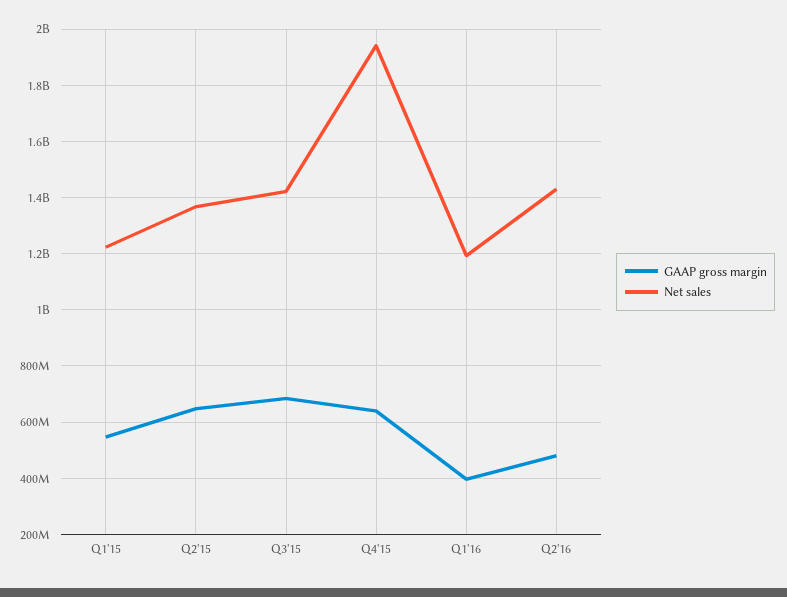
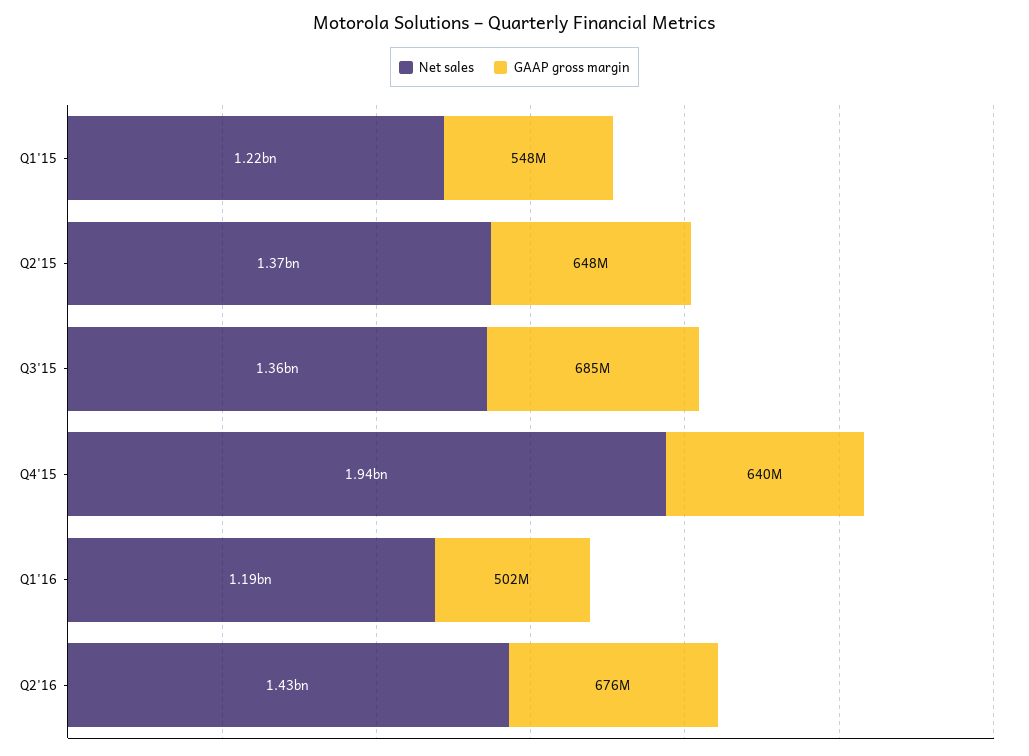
  {
    "GAAP gross margin": {
      "Q1'15": 548000000,
      "Q2'15": 648000000,
      "Q3'15": 685000000,
      "Q4'15": 640000000,
-     "Q1'16": 400000000,
+     "Q1'16": 502000000,
-     "Q2'16": 475000000
+     "Q2'16": 676000000
    },
    "Net sales": {
      "Q1'15": 1220000000,
      "Q2'15": 1370000000,
-     "Q3'15": 1425000000,
+     "Q3'15": 1360000000,
      "Q4'15": 1940000000,
      "Q1'16": 1190000000,
      "Q2'16": 1430000000
    }
  }

